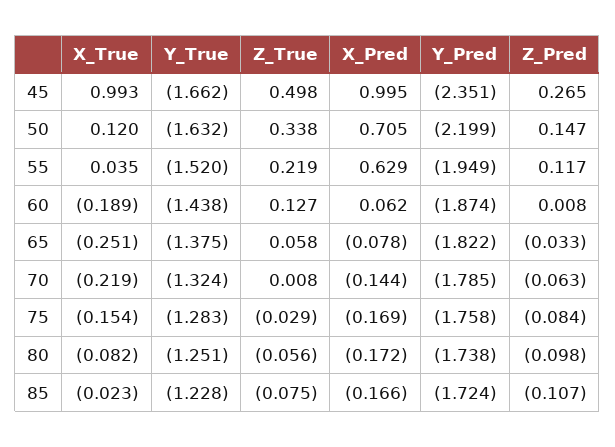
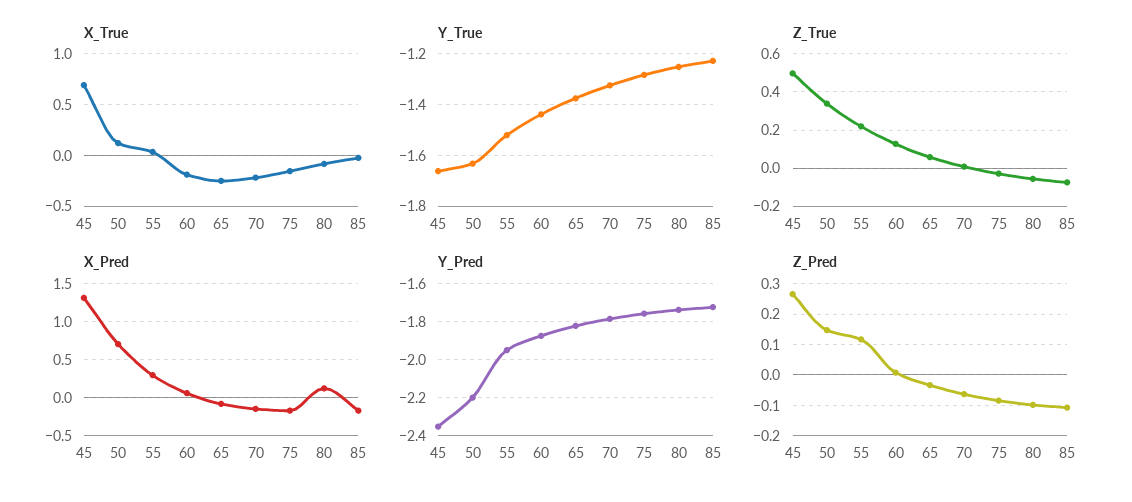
  {
    "X_True": {
-     "45": 0.993,
+     "45": 0.7,
      "50": 0.12,
      "55": 0.035,
      "60": -0.189,
      "65": -0.251,
      "70": -0.219,
      "75": -0.154,
      "80": -0.082,
      "85": -0.023
    },
    "Y_True": {
      "45": -1.662,
      "50": -1.632,
      "55": -1.52,
      "60": -1.438,
      "65": -1.375,
      "70": -1.324,
      "75": -1.283,
      "80": -1.251,
      "85": -1.228
    },
    "Z_True": {
      "45": 0.498,
      "50": 0.338,
      "55": 0.219,
      "60": 0.127,
      "65": 0.058,
      "70": 0.008,
      "75": -0.029,
      "80": -0.056,
      "85": -0.075
    },
    "X_Pred": {
-     "45": 0.995,
+     "45": 1.3,
      "50": 0.705,
-     "55": 0.629,
+     "55": 0.3,
      "60": 0.062,
      "65": -0.078,
      "70": -0.144,
      "75": -0.169,
-     "80": -0.172,
+     "80": 0.1,
      "85": -0.166
    },
    "Y_Pred": {
      "45": -2.351,
      "50": -2.199,
      "55": -1.949,
      "60": -1.874,
      "65": -1.822,
      "70": -1.785,
      "75": -1.758,
      "80": -1.738,
      "85": -1.724
    },
    "Z_Pred": {
      "45": 0.265,
      "50": 0.147,
      "55": 0.117,
      "60": 0.008,
      "65": -0.033,
      "70": -0.063,
      "75": -0.084,
      "80": -0.098,
      "85": -0.107
    }
  }

